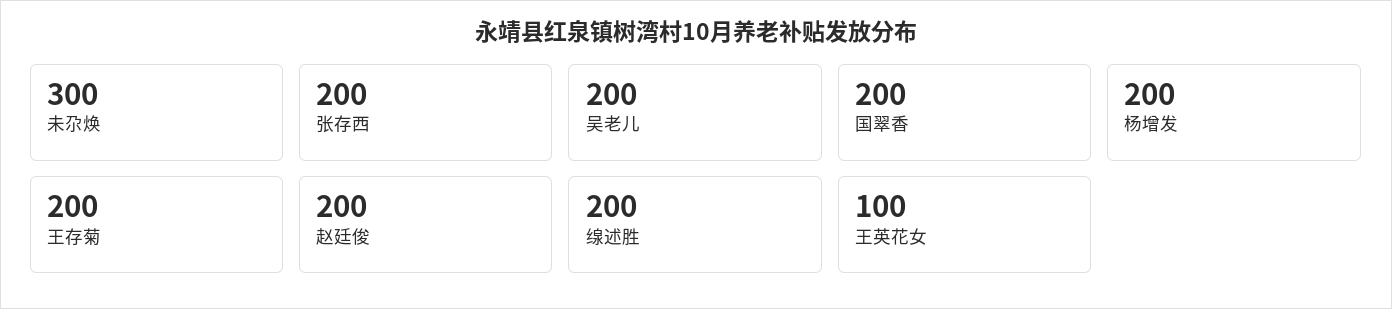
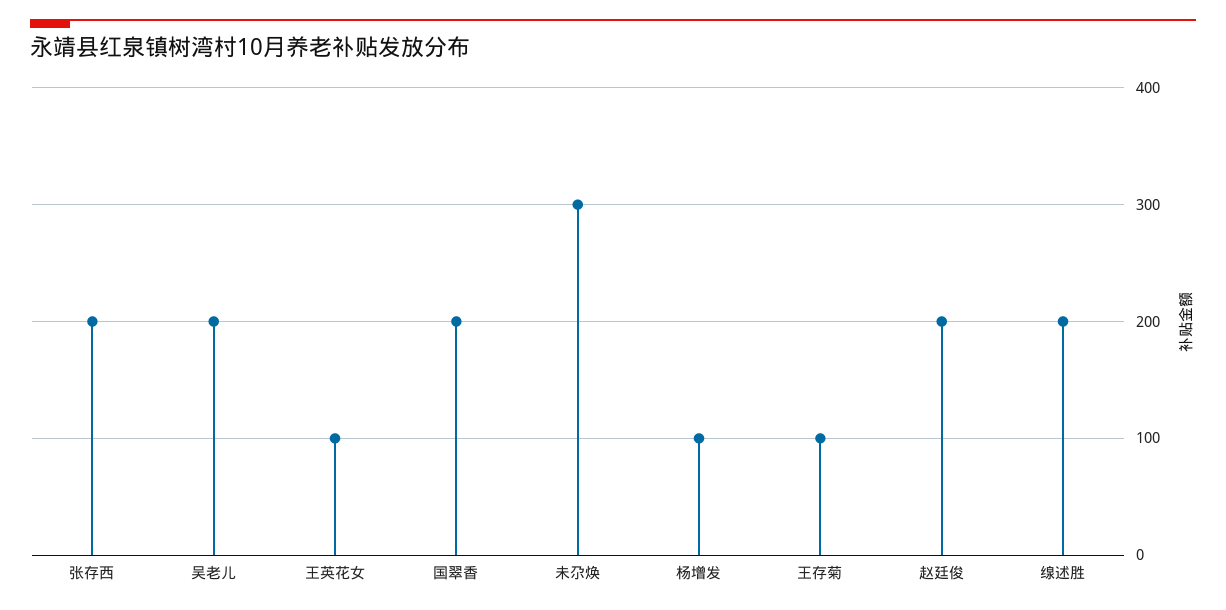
  {
    "未尕焕": 300,
    "张存西": 200,
    "吴老儿": 200,
    "国翠香": 200,
-   "杨增发": 200,
+   "杨增发": 100,
-   "王存菊": 200,
+   "王存菊": 100,
    "赵廷俊": 200,
    "缐述胜": 200,
    "王英花女": 100
  }

